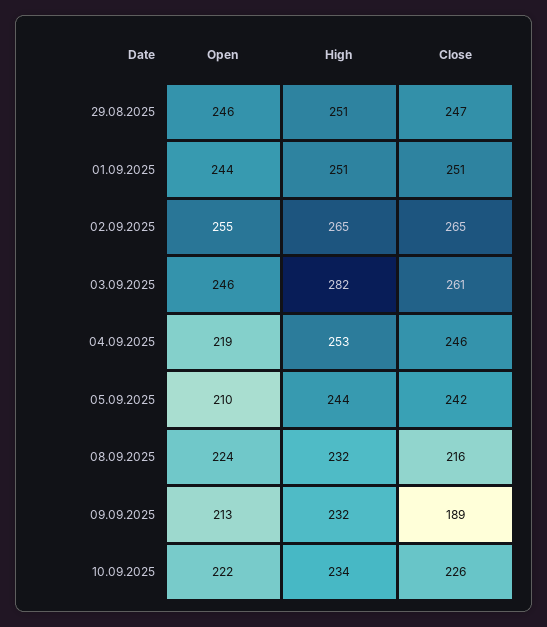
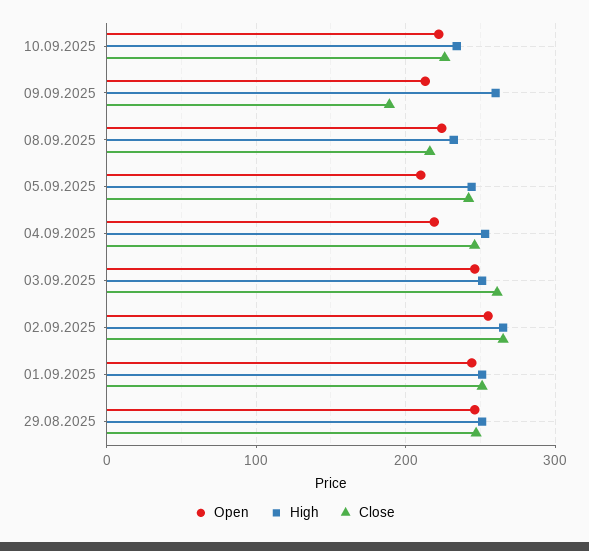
  {
    "Open": {
      "29.08.2025": 246,
      "01.09.2025": 244,
      "02.09.2025": 255,
      "03.09.2025": 246,
      "04.09.2025": 219,
      "05.09.2025": 210,
      "08.09.2025": 224,
      "09.09.2025": 213,
      "10.09.2025": 222
    },
    "High": {
      "29.08.2025": 251,
      "01.09.2025": 251,
      "02.09.2025": 265,
-     "03.09.2025": 282,
+     "03.09.2025": 250,
      "04.09.2025": 253,
      "05.09.2025": 244,
      "08.09.2025": 232,
-     "09.09.2025": 232,
+     "09.09.2025": 260,
      "10.09.2025": 234
    },
    "Close": {
      "29.08.2025": 247,
      "01.09.2025": 251,
      "02.09.2025": 265,
      "03.09.2025": 261,
      "04.09.2025": 246,
      "05.09.2025": 242,
      "08.09.2025": 216,
      "09.09.2025": 189,
      "10.09.2025": 226
    }
  }

